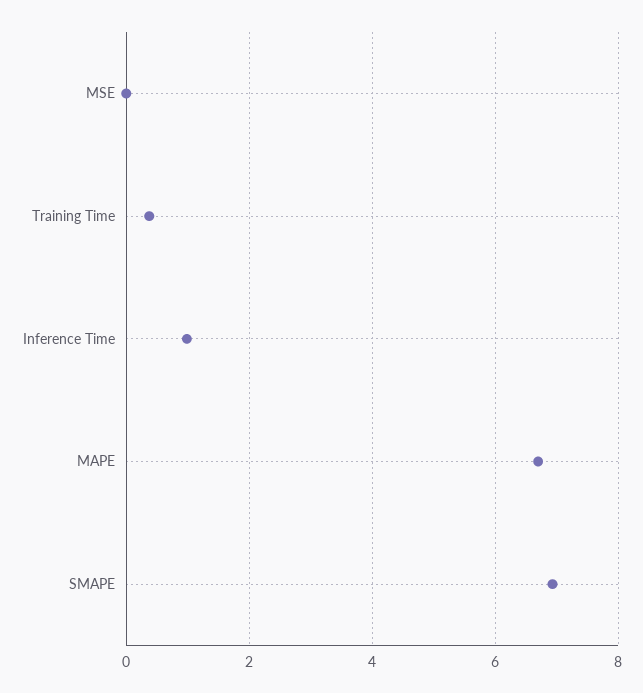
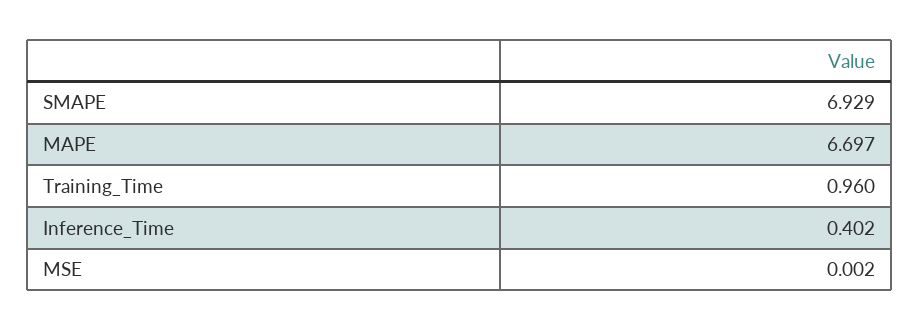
  {
    "MSE": 0.002,
-   "Training Time": 0.4,
+   "Training Time": 0.96,
-   "Inference Time": 1,
+   "Inference Time": 0.402,
    "MAPE": 6.697,
    "SMAPE": 6.929
  }

